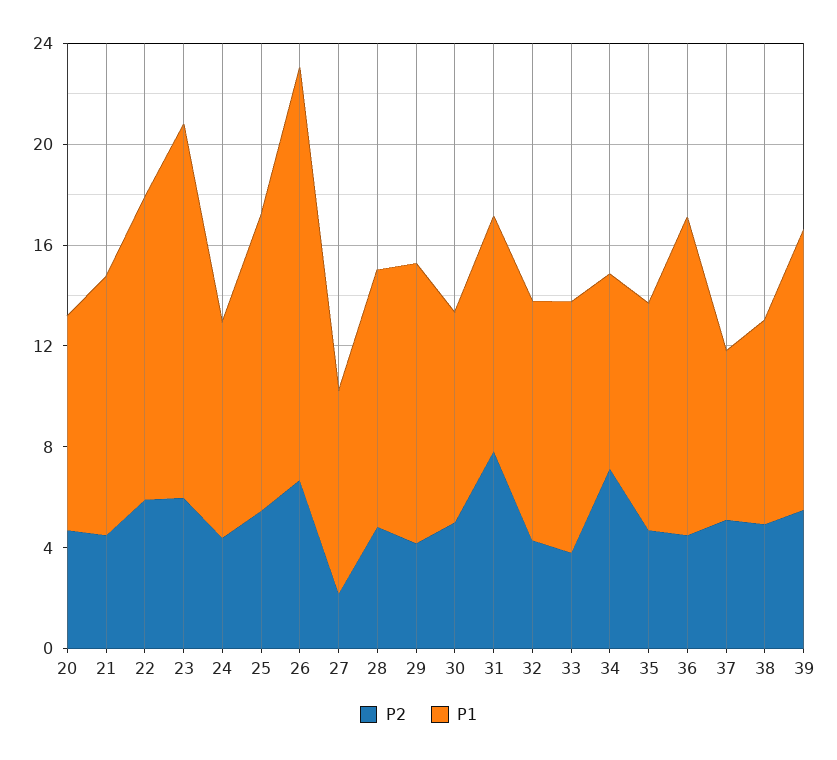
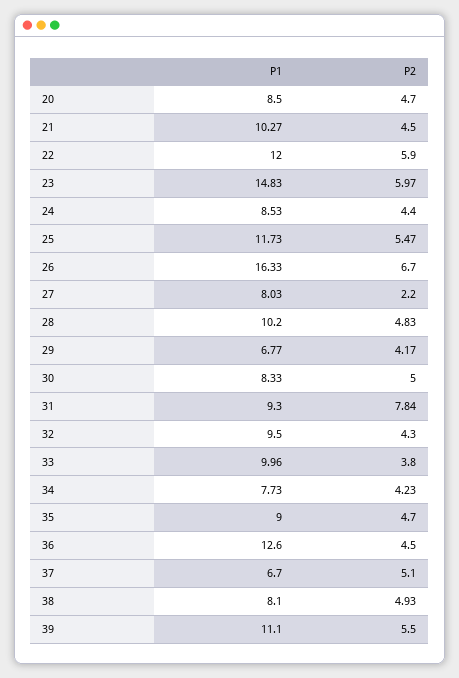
  {
    "P2": {
      "20": 4.7,
      "21": 4.5,
      "22": 5.9,
      "23": 5.97,
      "24": 4.4,
      "25": 5.47,
      "26": 6.7,
      "27": 2.2,
      "28": 4.83,
      "29": 4.17,
      "30": 5,
      "31": 7.84,
      "32": 4.3,
      "33": 3.8,
-     "34": 7,
+     "34": 4.23,
      "35": 4.7,
      "36": 4.5,
      "37": 5.1,
      "38": 4.93,
      "39": 5.5
    },
    "P1": {
      "20": 8.5,
      "21": 10.27,
      "22": 12,
      "23": 14.83,
      "24": 8.53,
      "25": 11.73,
      "26": 16.33,
      "27": 8.03,
      "28": 10.2,
-     "29": 11,
+     "29": 6.77,
      "30": 8.33,
      "31": 9.3,
      "32": 9.5,
      "33": 9.96,
      "34": 7.73,
      "35": 9,
      "36": 12.6,
      "37": 6.7,
      "38": 8.1,
      "39": 11.1
    }
  }

